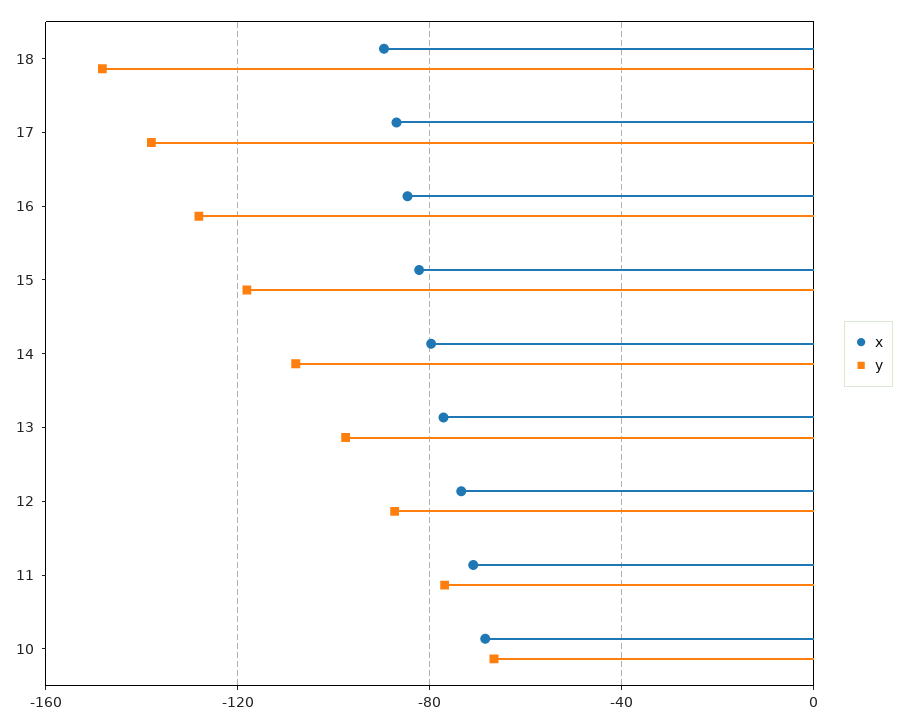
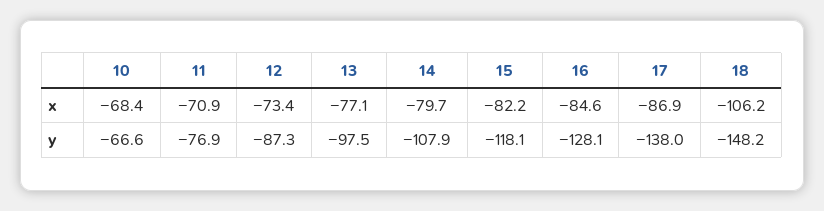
  {
    "x": {
-     "18": -90,
+     "18": -106.2,
      "17": -86.9,
      "16": -84.6,
      "15": -82.2,
      "14": -79.7,
      "13": -77.1,
      "12": -73.4,
      "11": -70.9,
      "10": -68.4
    },
    "y": {
      "18": -148.2,
      "17": -138,
      "16": -128.1,
      "15": -118.1,
      "14": -107.9,
      "13": -97.5,
      "12": -87.3,
      "11": -76.9,
      "10": -66.6
    }
  }

